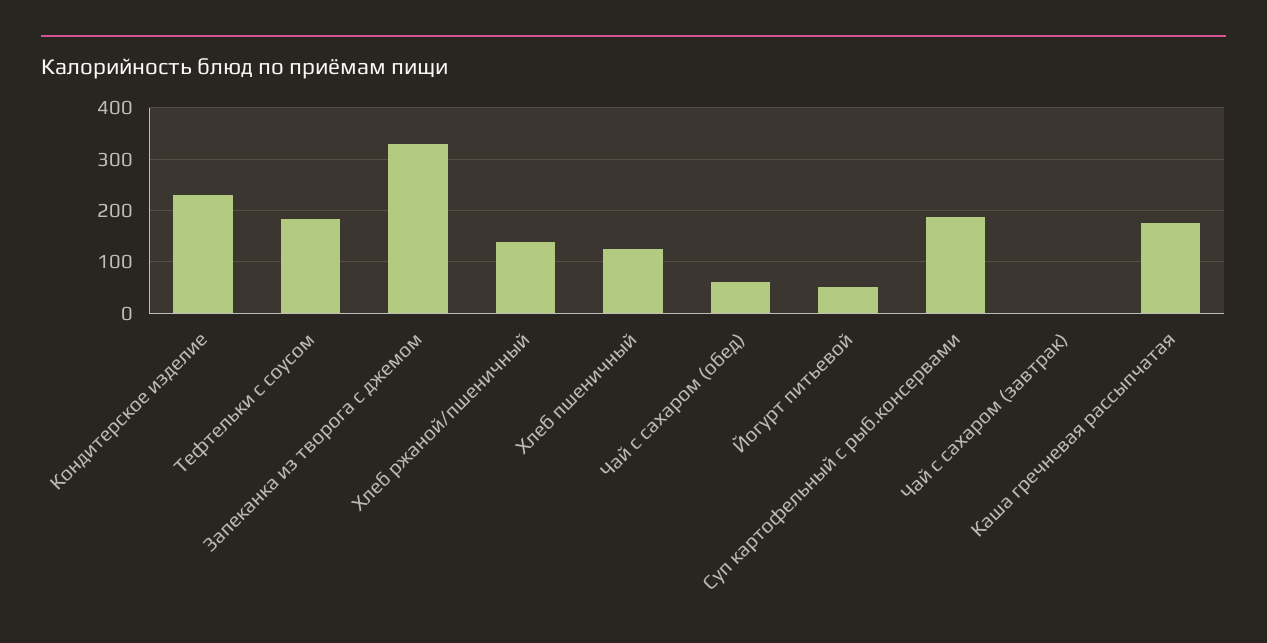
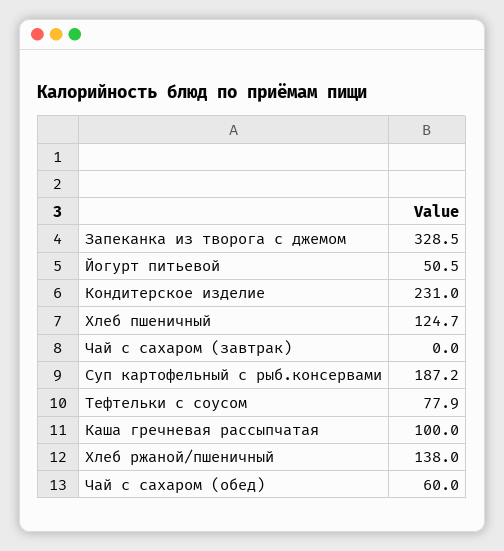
  {
    "Кондитерское изделие": 231,
-   "Тефтельки с соусом": 180,
+   "Тефтельки с соусом": 77.9,
    "Запеканка из творога с джемом": 328.5,
    "Хлеб ржаной/пшеничный": 138,
    "Хлеб пшеничный": 124.7,
    "Чай с сахаром (обед)": 60,
    "Йогурт питьевой": 50.5,
    "Суп картофельный с рыб.консервами": 187.2,
    "Чай с сахаром (завтрак)": 0,
-   "Каша гречневая рассыпчатая": 180
+   "Каша гречневая рассыпчатая": 100
  }

